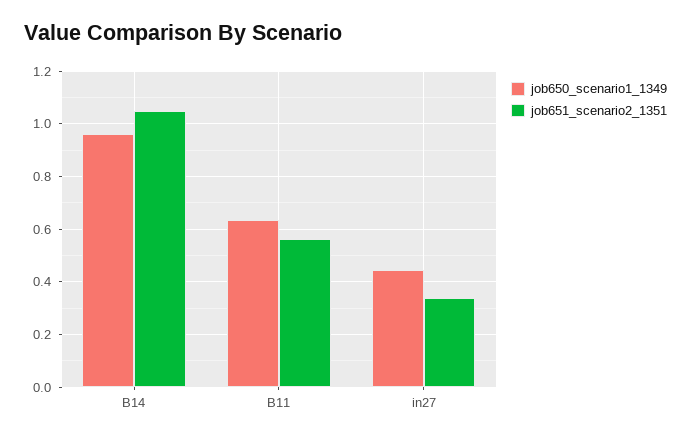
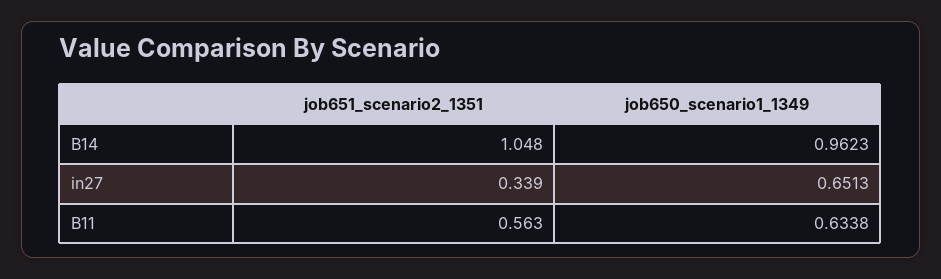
  {
    "job650_scenario1_1349": {
      "B14": 0.9623,
      "B11": 0.6338,
-     "in27": 0.45
+     "in27": 0.6513
    },
    "job651_scenario2_1351": {
      "B14": 1.048,
      "B11": 0.563,
      "in27": 0.339
    }
  }

